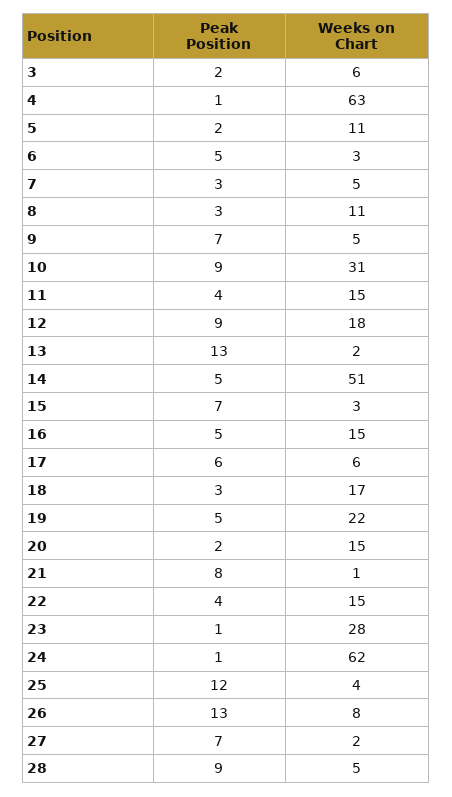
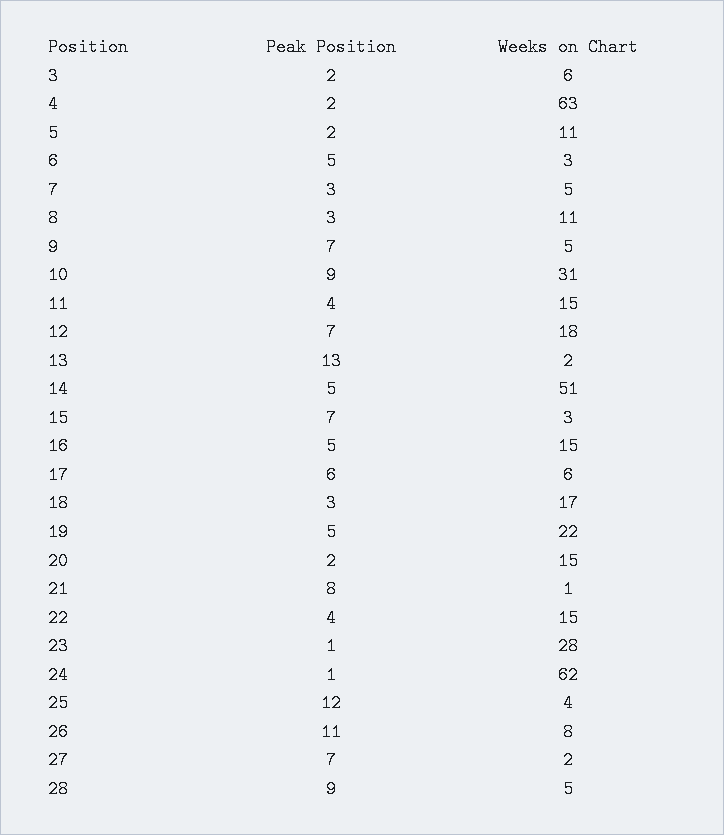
  {
    "Peak Position": {
      "3": 2,
-     "4": 1,
+     "4": 2,
      "5": 2,
      "6": 5,
      "7": 3,
      "8": 3,
      "9": 7,
      "10": 9,
      "11": 4,
-     "12": 9,
+     "12": 7,
      "13": 13,
      "14": 5,
      "15": 7,
      "16": 5,
      "17": 6,
      "18": 3,
      "19": 5,
      "20": 2,
      "21": 8,
      "22": 4,
      "23": 1,
      "24": 1,
      "25": 12,
-     "26": 13,
+     "26": 11,
      "27": 7,
      "28": 9
    },
    "Weeks on Chart": {
      "3": 6,
      "4": 63,
      "5": 11,
      "6": 3,
      "7": 5,
      "8": 11,
      "9": 5,
      "10": 31,
      "11": 15,
      "12": 18,
      "13": 2,
      "14": 51,
      "15": 3,
      "16": 15,
      "17": 6,
      "18": 17,
      "19": 22,
      "20": 15,
      "21": 1,
      "22": 15,
      "23": 28,
      "24": 62,
      "25": 4,
      "26": 8,
      "27": 2,
      "28": 5
    }
  }

